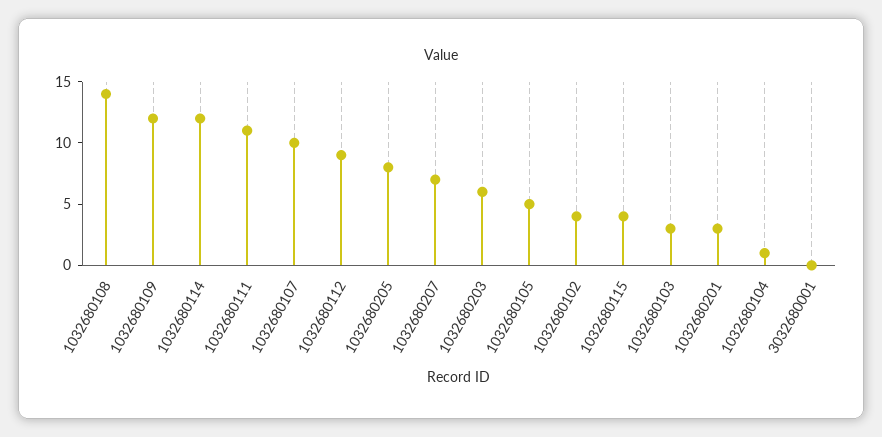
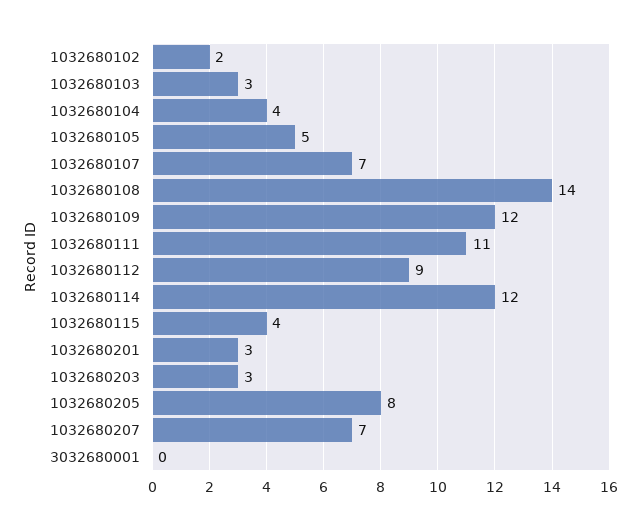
  {
    "1032680108": 14,
    "1032680109": 12,
    "1032680114": 12,
    "1032680111": 11,
-   "1032680107": 10,
+   "1032680107": 7,
    "1032680112": 9,
    "1032680205": 8,
    "1032680207": 7,
-   "1032680203": 6,
+   "1032680203": 3,
    "1032680105": 5,
-   "1032680102": 4,
+   "1032680102": 2,
    "1032680115": 4,
    "1032680103": 3,
    "1032680201": 3,
-   "1032680104": 1,
+   "1032680104": 4,
    "3032680001": 0
  }

